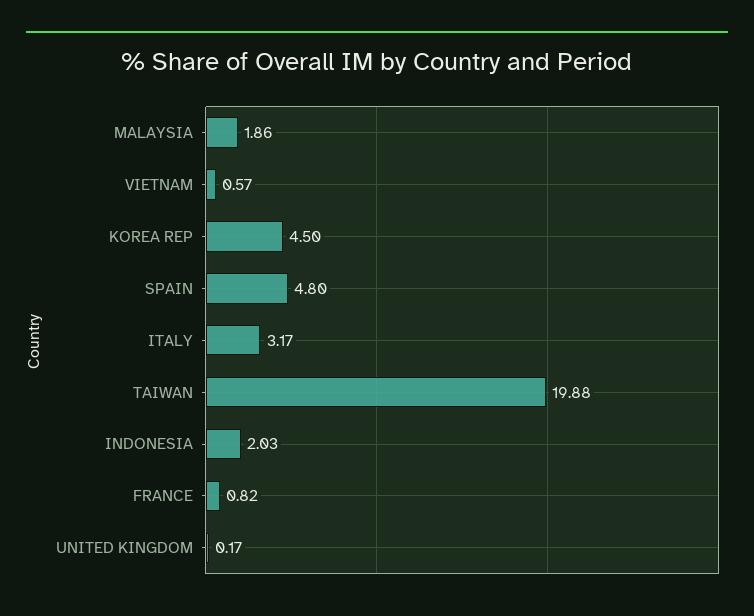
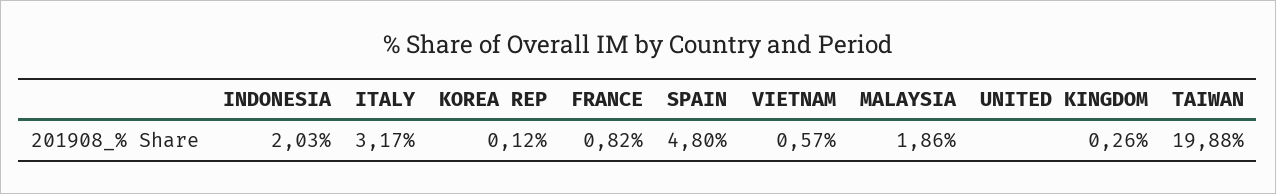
  {
    "MALAYSIA": 1.86,
    "VIETNAM": 0.57,
-   "KOREA REP": 4.5,
+   "KOREA REP": 0.12,
    "SPAIN": 4.8,
    "ITALY": 3.17,
    "TAIWAN": 19.88,
    "INDONESIA": 2.03,
    "FRANCE": 0.82,
-   "UNITED KINGDOM": 0.17
+   "UNITED KINGDOM": 0.26
  }

